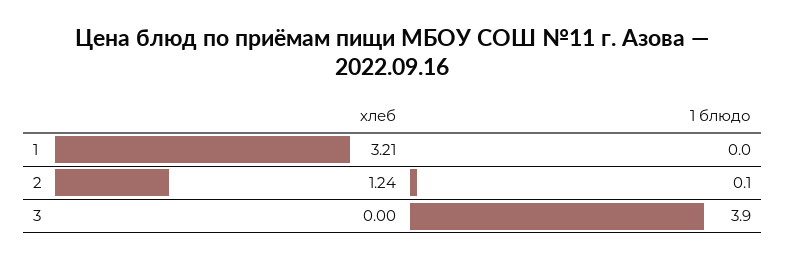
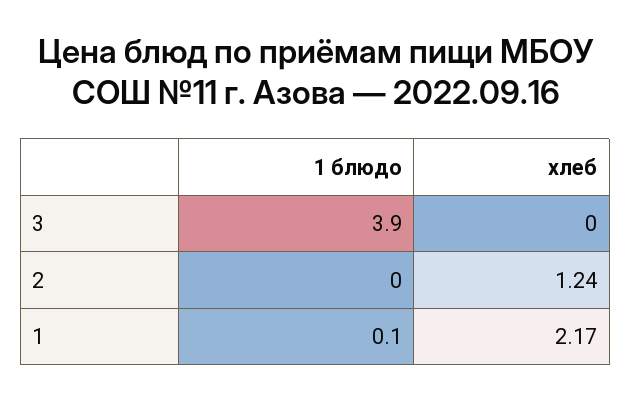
  {
    "хлеб": {
-     "1": 3.21,
+     "1": 2.17,
      "2": 1.24,
      "3": 0
    },
    "1 блюдо": {
-     "1": 0,
+     "1": 0.1,
-     "2": 0.1,
+     "2": 0,
      "3": 3.9
    }
  }

